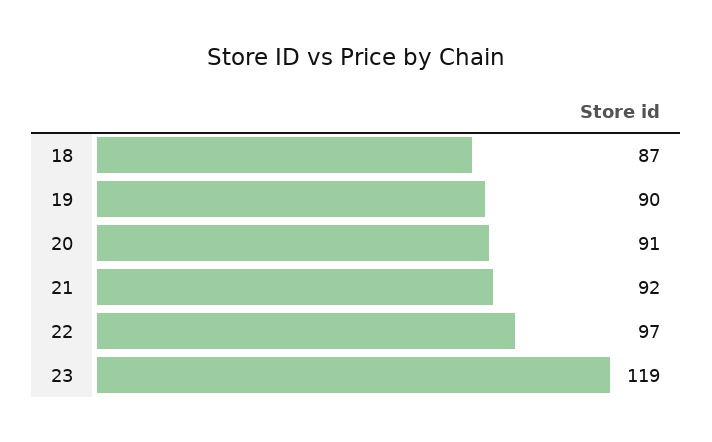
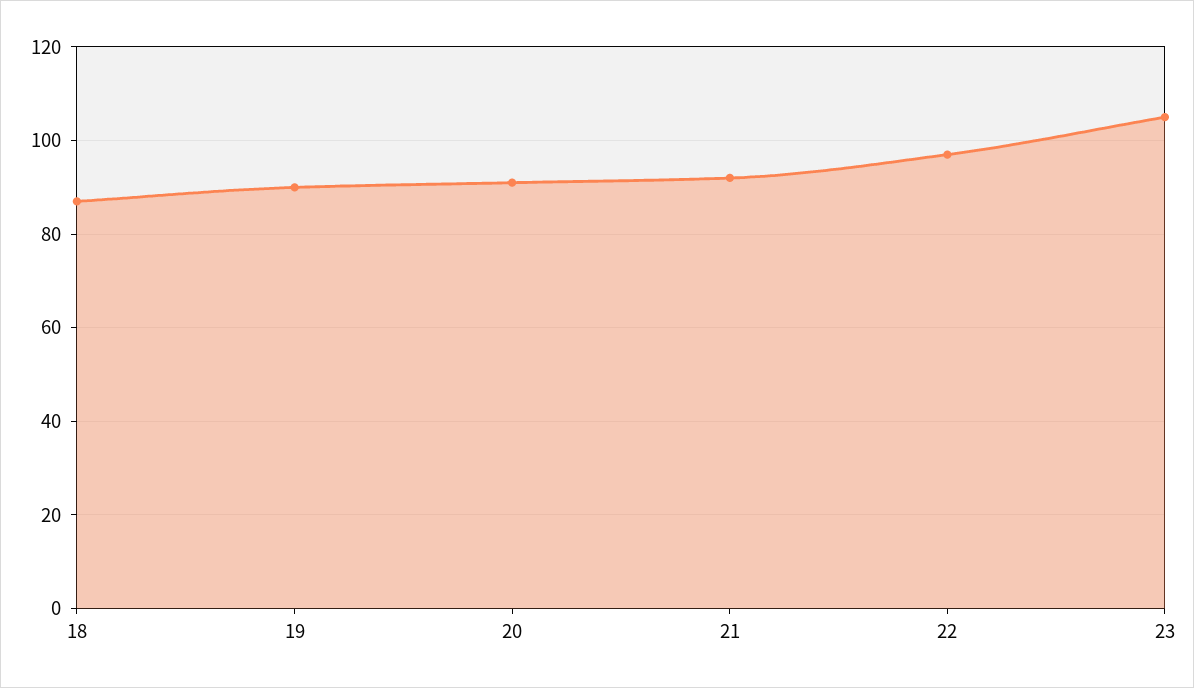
  {
    "18": 87,
    "19": 90,
    "20": 91,
    "21": 92,
    "22": 97,
-   "23": 119
+   "23": 105
  }

